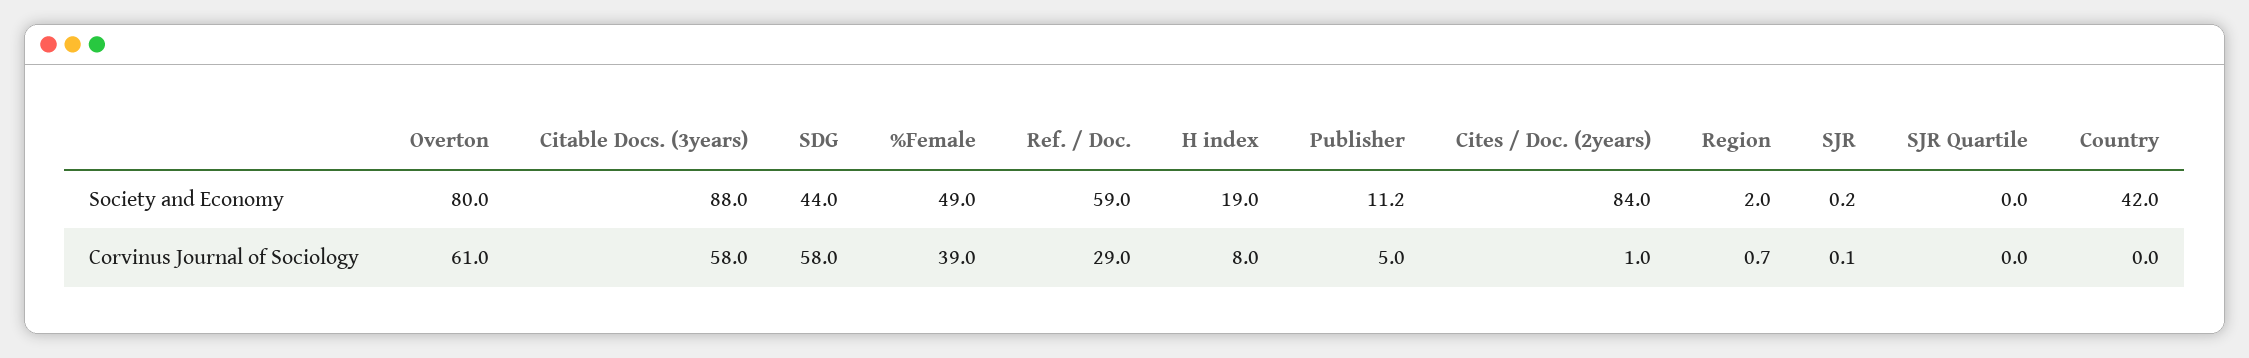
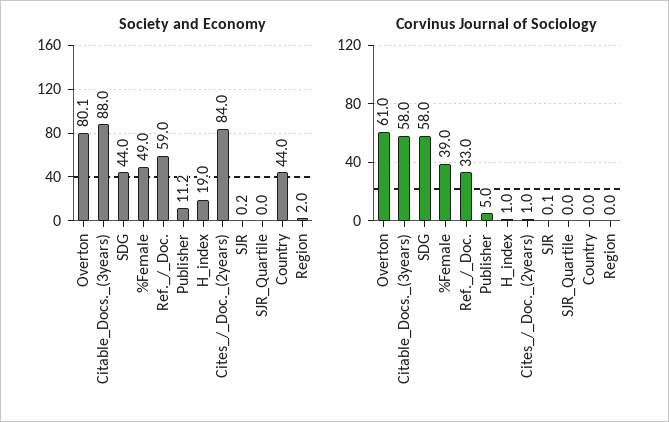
  {
    "Society and Economy": {
-     "Overton": 80,
+     "Overton": 80.1,
      "Citable Docs. (3years)": 88,
      "SDG": 44,
      "%Female": 49,
      "Ref. / Doc.": 59,
      "H index": 19,
      "Publisher": 11.2,
      "Cites / Doc. (2years)": 84,
      "Region": 2,
      "SJR": 0.2,
      "SJR Quartile": 0,
-     "Country": 42
+     "Country": 44
    },
    "Corvinus Journal of Sociology": {
      "Overton": 61,
      "Citable Docs. (3years)": 58,
      "SDG": 58,
      "%Female": 39,
-     "Ref. / Doc.": 29,
+     "Ref. / Doc.": 33,
-     "H index": 8,
+     "H index": 1,
      "Publisher": 5,
      "Cites / Doc. (2years)": 1,
-     "Region": 0.7,
+     "Region": 0,
      "SJR": 0.1,
      "SJR Quartile": 0,
      "Country": 0
    }
  }

